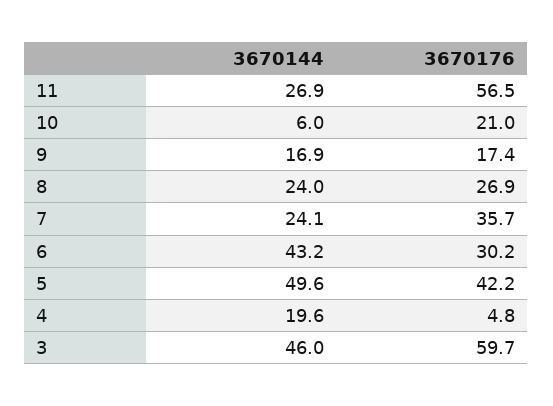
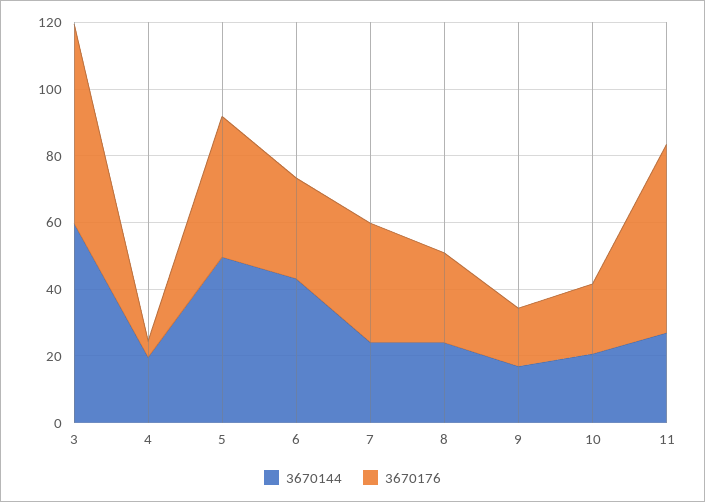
  {
    "3670144": {
      "11": 26.9,
-     "10": 6,
+     "10": 20,
      "9": 16.9,
      "8": 24,
      "7": 24.1,
      "6": 43.2,
      "5": 49.6,
      "4": 19.6,
-     "3": 46
+     "3": 60
    },
    "3670176": {
      "11": 56.5,
      "10": 21,
      "9": 17.4,
      "8": 26.9,
      "7": 35.7,
      "6": 30.2,
      "5": 42.2,
      "4": 4.8,
      "3": 59.7
    }
  }

